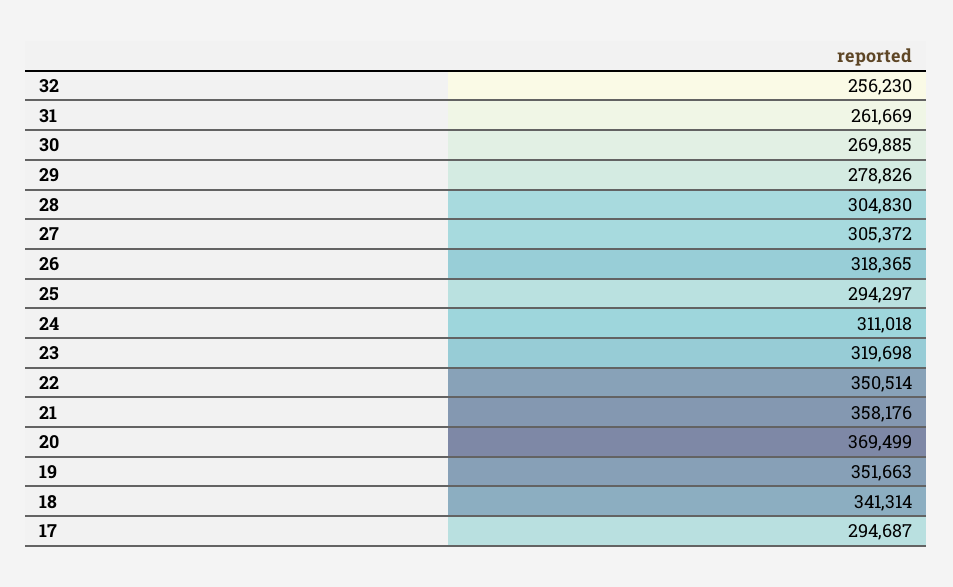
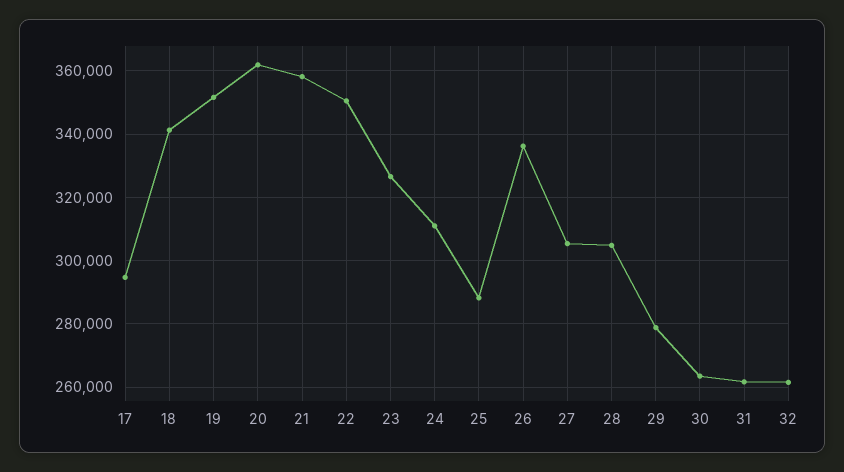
  {
-   "32": 256230,
+   "32": 262000,
    "31": 261669,
-   "30": 269885,
+   "30": 264000,
    "29": 278826,
    "28": 304830,
    "27": 305372,
-   "26": 318365,
+   "26": 336000,
-   "25": 294297,
+   "25": 288000,
    "24": 311018,
-   "23": 319698,
+   "23": 326000,
    "22": 350514,
    "21": 358176,
-   "20": 369499,
+   "20": 362000,
    "19": 351663,
    "18": 341314,
    "17": 294687
  }

